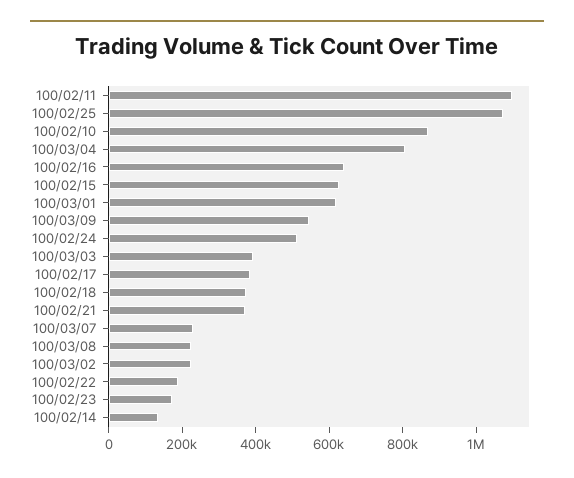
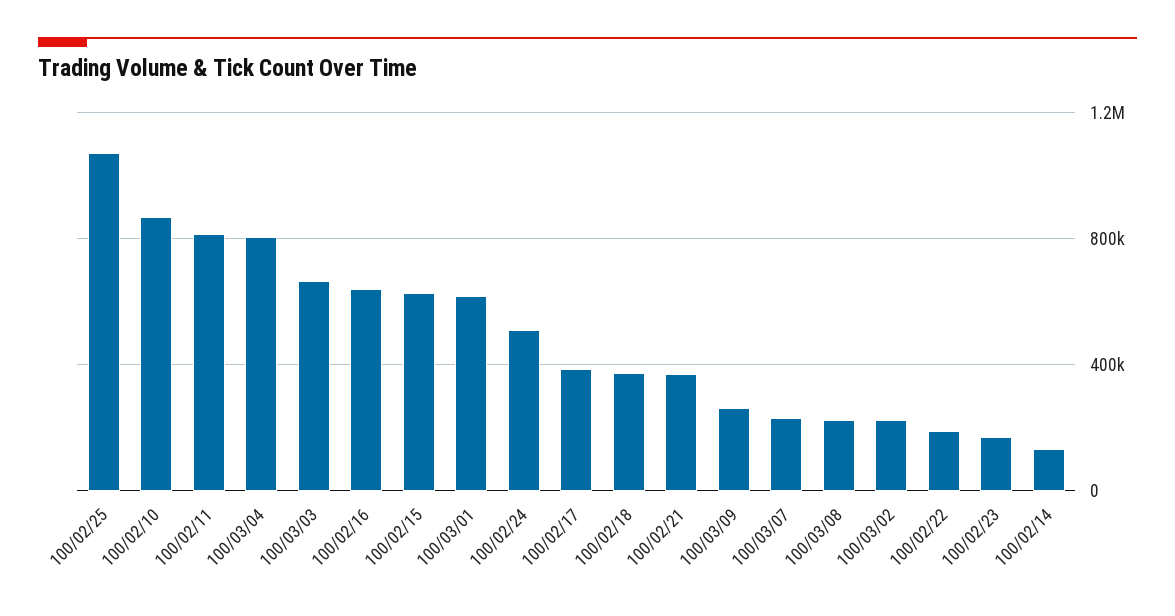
  {
-   "100/02/11": 1100000,
+   "100/02/11": 800000,
    "100/02/25": 1050000,
    "100/02/10": 850000,
    "100/03/04": 800000,
    "100/02/16": 650000,
    "100/02/15": 650000,
    "100/03/01": 600000,
-   "100/03/09": 550000,
+   "100/03/09": 250000,
    "100/02/24": 500000,
-   "100/03/03": 400000,
+   "100/03/03": 650000,
    "100/02/17": 400000,
    "100/02/18": 350000,
    "100/02/21": 350000,
    "100/03/07": 250000,
    "100/03/08": 200000,
    "100/03/02": 200000,
    "100/02/22": 200000,
    "100/02/23": 150000,
    "100/02/14": 150000
  }

